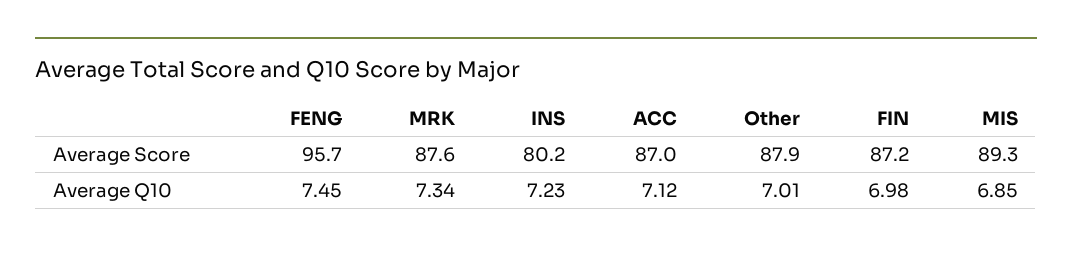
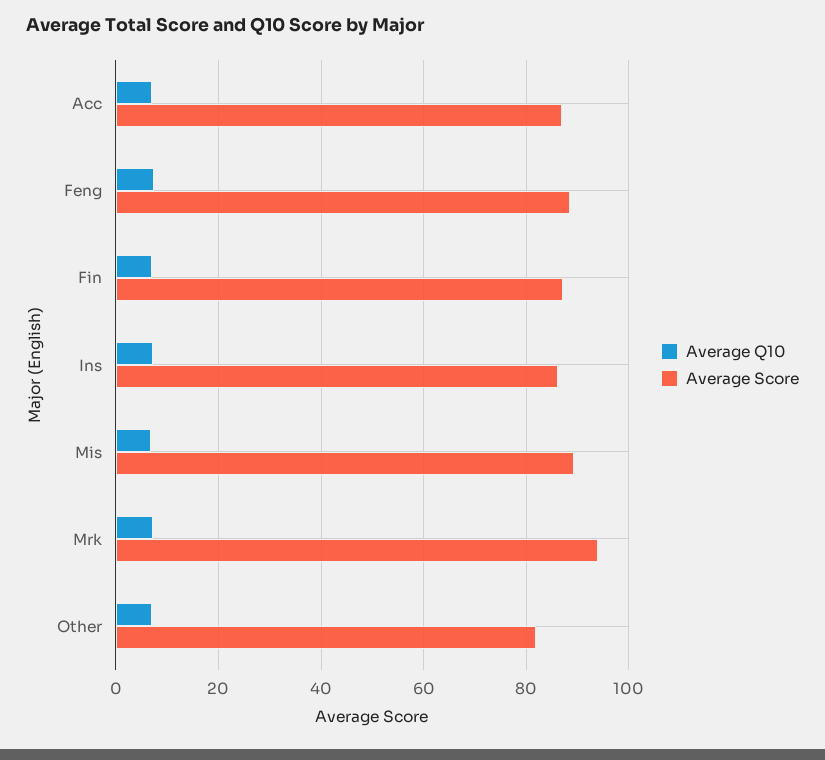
  {
    "Average Score": {
-     "FENG": 95.7,
+     "FENG": 88,
-     "MRK": 87.6,
+     "MRK": 94,
-     "INS": 80.2,
+     "INS": 86,
      "ACC": 87,
-     "Other": 87.9,
+     "Other": 82,
      "FIN": 87.2,
      "MIS": 89.3
    },
    "Average Q10": {
      "FENG": 7.45,
      "MRK": 7.34,
      "INS": 7.23,
      "ACC": 7.12,
      "Other": 7.01,
      "FIN": 6.98,
      "MIS": 6.85
    }
  }

